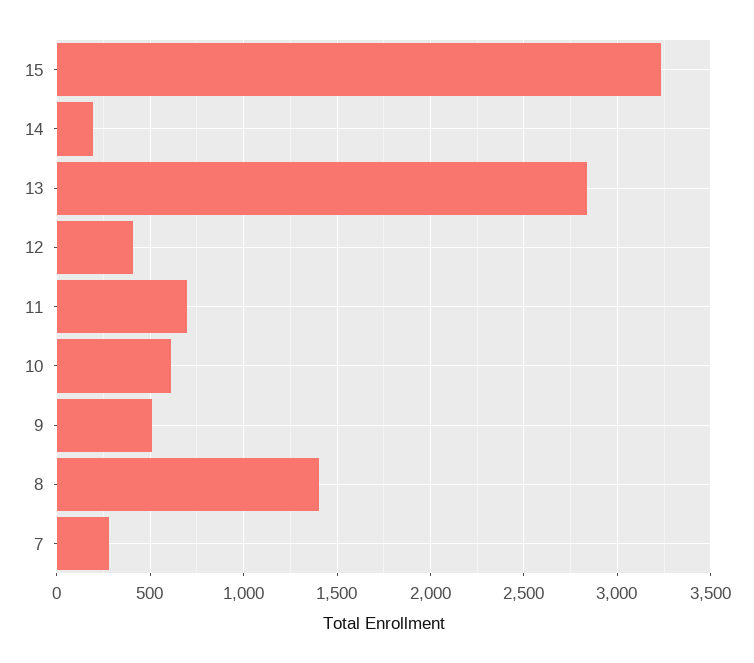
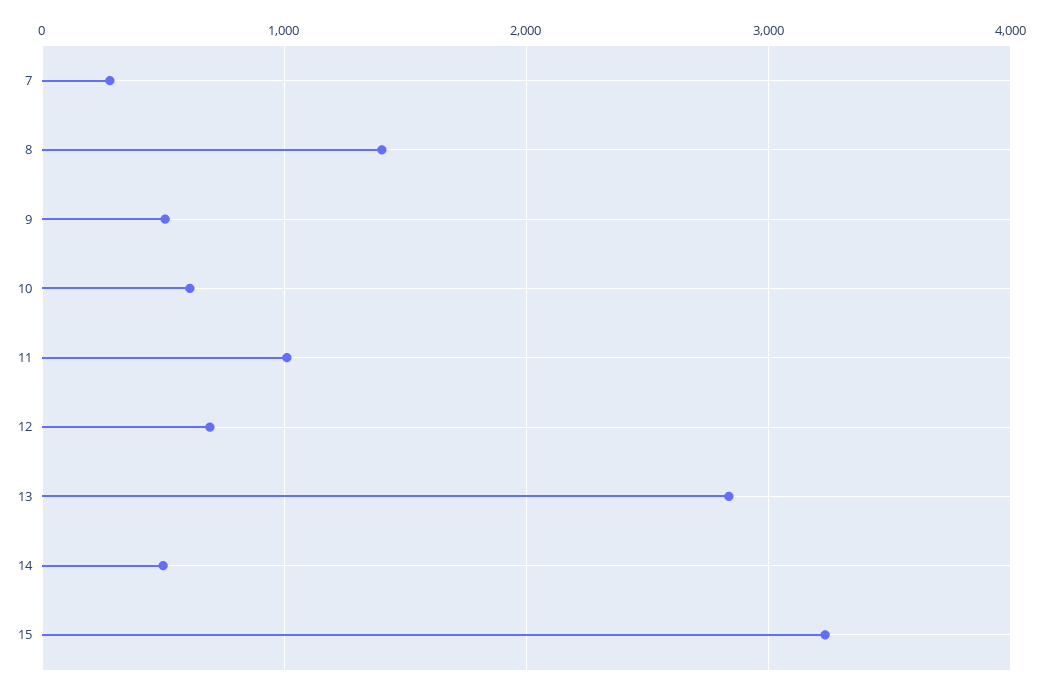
  {
    "15": 3250,
-   "14": 200,
+   "14": 500,
    "13": 2850,
-   "12": 400,
+   "12": 700,
-   "11": 700,
+   "11": 1000,
    "10": 600,
    "9": 500,
    "8": 1400,
    "7": 300
  }

